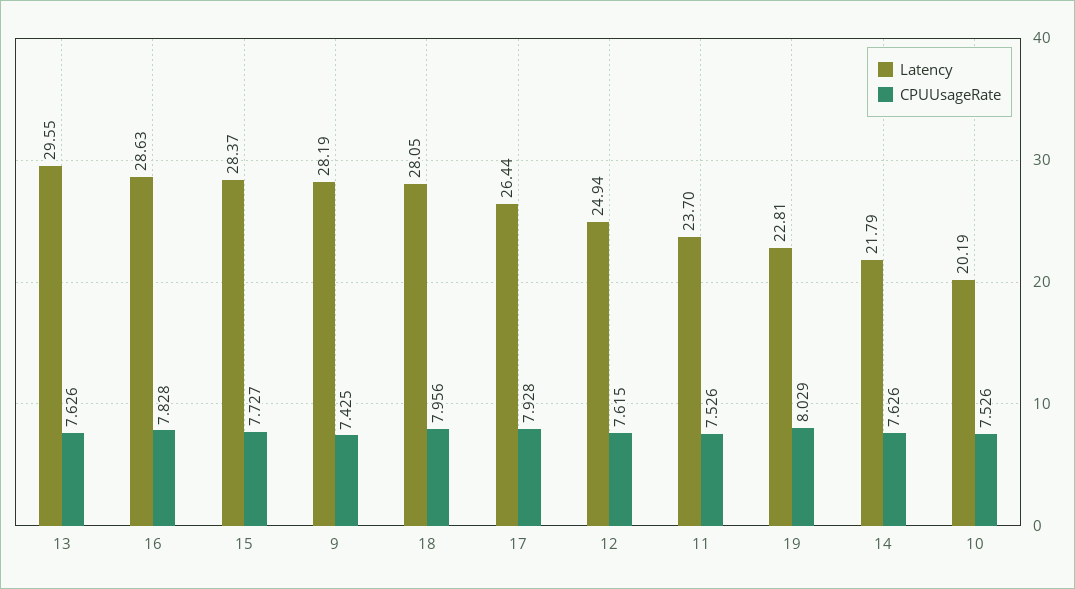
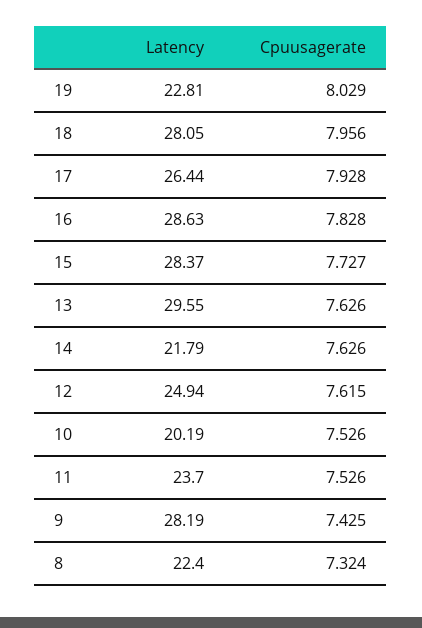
  {
    "Latency": {
      "13": 29.55,
      "16": 28.63,
      "15": 28.37,
      "9": 28.19,
      "18": 28.05,
      "17": 26.44,
      "12": 24.94,
      "11": 23.7,
      "19": 22.81,
      "14": 21.79,
-     "10": 20.19
+     "10": 20.19,
+     "8": 22.4
    },
    "CPUUsageRate": {
      "13": 7.626,
      "16": 7.828,
      "15": 7.727,
      "9": 7.425,
      "18": 7.956,
      "17": 7.928,
      "12": 7.615,
      "11": 7.526,
      "19": 8.029,
      "14": 7.626,
-     "10": 7.526
+     "10": 7.526,
+     "8": 7.324
    }
  }

